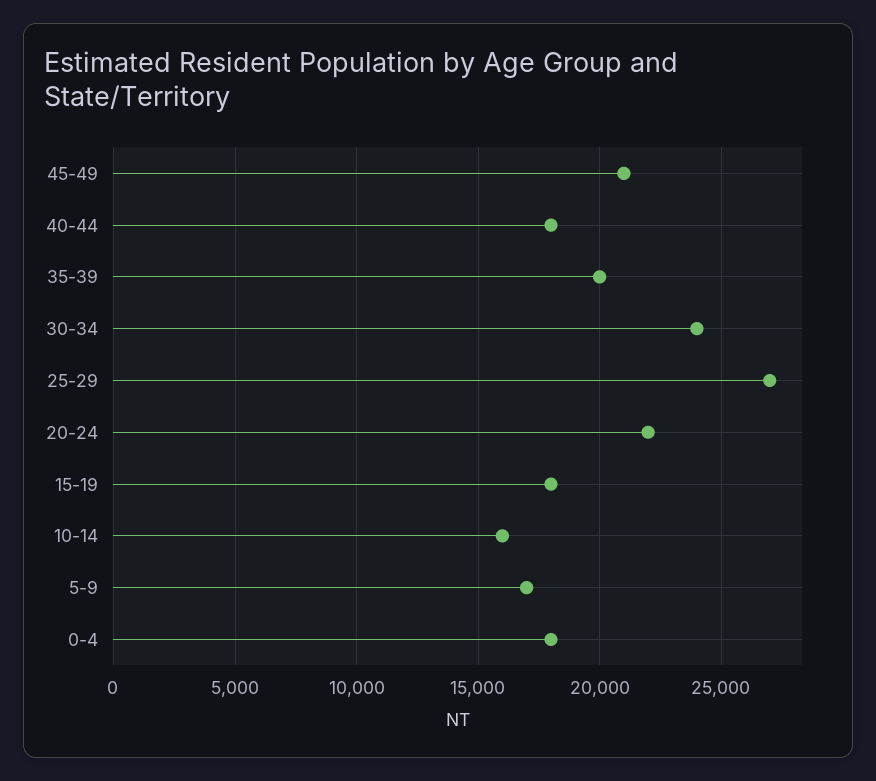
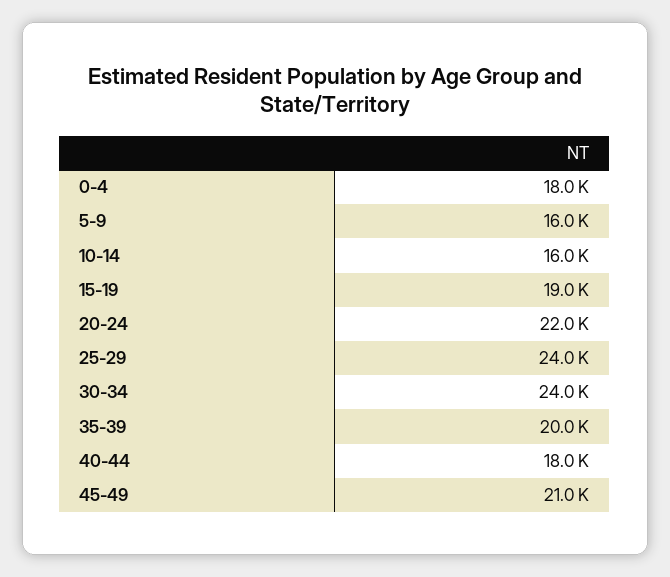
  {
    "45-49": 21000,
    "40-44": 18000,
    "35-39": 20000,
    "30-34": 24000,
-   "25-29": 27000,
+   "25-29": 24000,
    "20-24": 22000,
-   "15-19": 18000,
+   "15-19": 19000,
    "10-14": 16000,
-   "5-9": 17000,
+   "5-9": 16000,
    "0-4": 18000
  }

